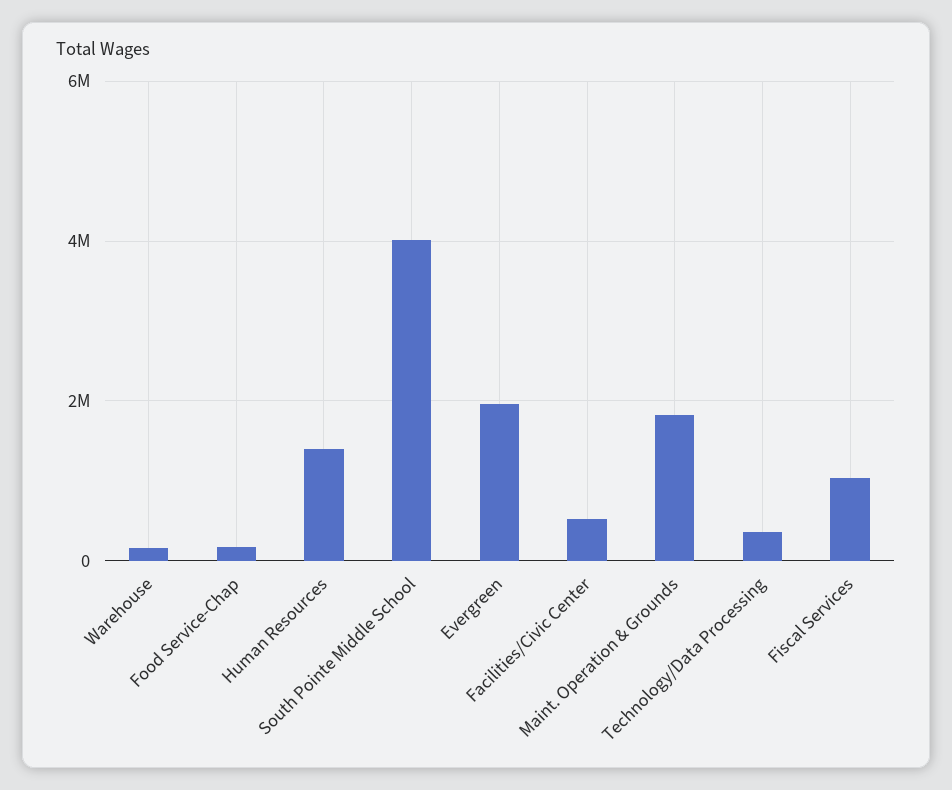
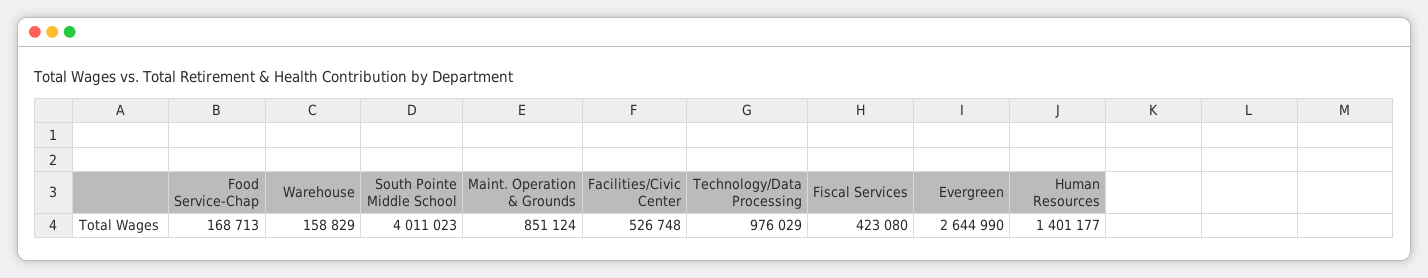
  {
    "Warehouse": 158829,
    "Food Service-Chap": 168713,
    "Human Resources": 1401177,
    "South Pointe Middle School": 4011023,
-   "Evergreen": 2000000,
+   "Evergreen": 2644990,
    "Facilities/Civic Center": 526748,
-   "Maint. Operation & Grounds": 1800000,
+   "Maint. Operation & Grounds": 851124,
-   "Technology/Data Processing": 400000,
+   "Technology/Data Processing": 976029,
-   "Fiscal Services": 1000000
+   "Fiscal Services": 423080
  }

